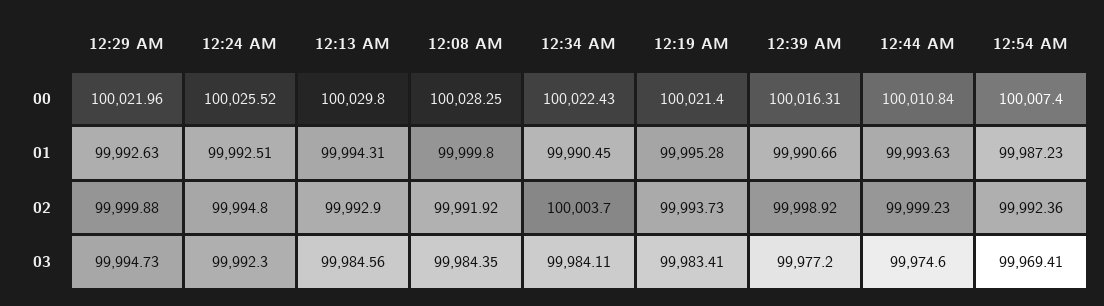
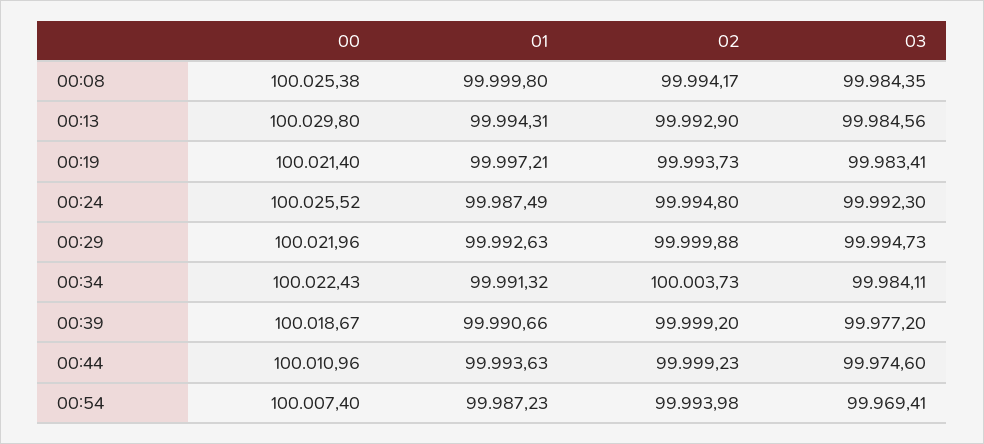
  {
    "12:29 AM": {
      "00": 100021.96,
      "01": 99992.63,
      "02": 99999.88,
      "03": 99994.73
    },
    "12:24 AM": {
      "00": 100025.52,
-     "01": 99992.51,
+     "01": 99987.49,
      "02": 99994.8,
      "03": 99992.3
    },
    "12:13 AM": {
      "00": 100029.8,
      "01": 99994.31,
      "02": 99992.9,
      "03": 99984.56
    },
    "12:08 AM": {
-     "00": 100028.25,
+     "00": 100025.38,
      "01": 99999.8,
-     "02": 99991.92,
+     "02": 99994.17,
      "03": 99984.35
    },
    "12:34 AM": {
      "00": 100022.43,
-     "01": 99990.45,
+     "01": 99991.32,
-     "02": 100003.7,
+     "02": 100003.73,
      "03": 99984.11
    },
    "12:19 AM": {
      "00": 100021.4,
-     "01": 99995.28,
+     "01": 99997.21,
      "02": 99993.73,
      "03": 99983.41
    },
    "12:39 AM": {
-     "00": 100016.31,
+     "00": 100018.67,
      "01": 99990.66,
-     "02": 99998.92,
+     "02": 99999.2,
      "03": 99977.2
    },
    "12:44 AM": {
-     "00": 100010.84,
+     "00": 100010.96,
      "01": 99993.63,
      "02": 99999.23,
      "03": 99974.6
    },
    "12:54 AM": {
      "00": 100007.4,
      "01": 99987.23,
-     "02": 99992.36,
+     "02": 99993.98,
      "03": 99969.41
    }
  }

